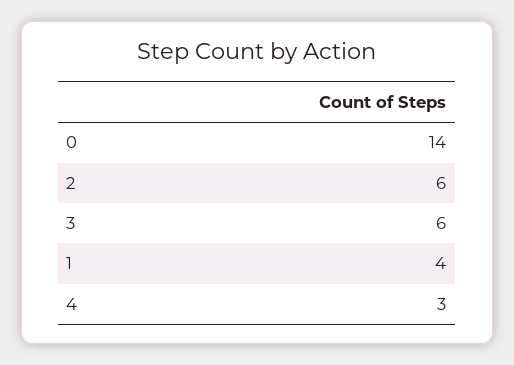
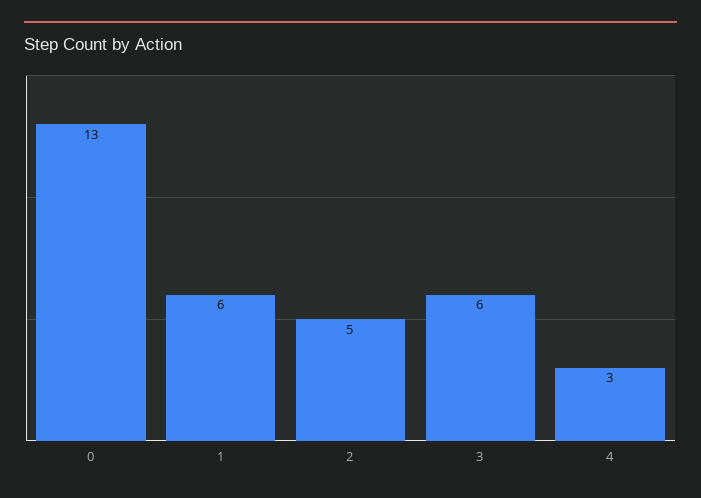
  {
-   "0": 14,
+   "0": 13,
-   "2": 6,
+   "2": 5,
    "3": 6,
-   "1": 4,
+   "1": 6,
    "4": 3
  }

